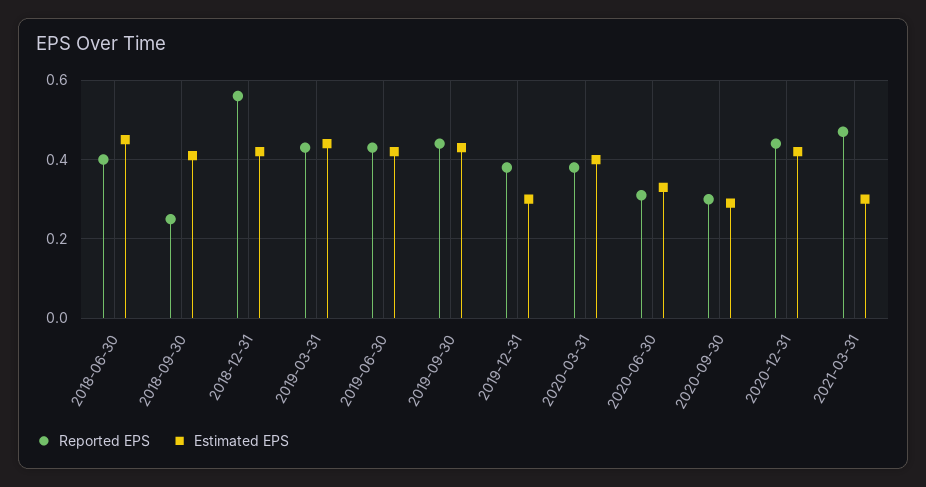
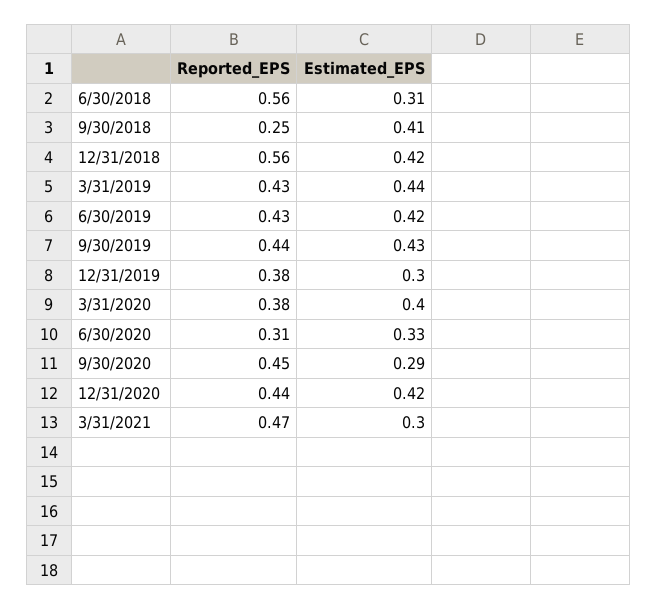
  {
    "Reported EPS": {
-     "2018-06-30": 0.4,
+     "2018-06-30": 0.56,
      "2018-09-30": 0.25,
      "2018-12-31": 0.56,
      "2019-03-31": 0.43,
      "2019-06-30": 0.43,
      "2019-09-30": 0.44,
      "2019-12-31": 0.38,
      "2020-03-31": 0.38,
      "2020-06-30": 0.31,
-     "2020-09-30": 0.3,
+     "2020-09-30": 0.45,
      "2020-12-31": 0.44,
      "2021-03-31": 0.47
    },
    "Estimated EPS": {
-     "2018-06-30": 0.45,
+     "2018-06-30": 0.31,
      "2018-09-30": 0.41,
      "2018-12-31": 0.42,
      "2019-03-31": 0.44,
      "2019-06-30": 0.42,
      "2019-09-30": 0.43,
      "2019-12-31": 0.3,
      "2020-03-31": 0.4,
      "2020-06-30": 0.33,
      "2020-09-30": 0.29,
      "2020-12-31": 0.42,
      "2021-03-31": 0.3
    }
  }

